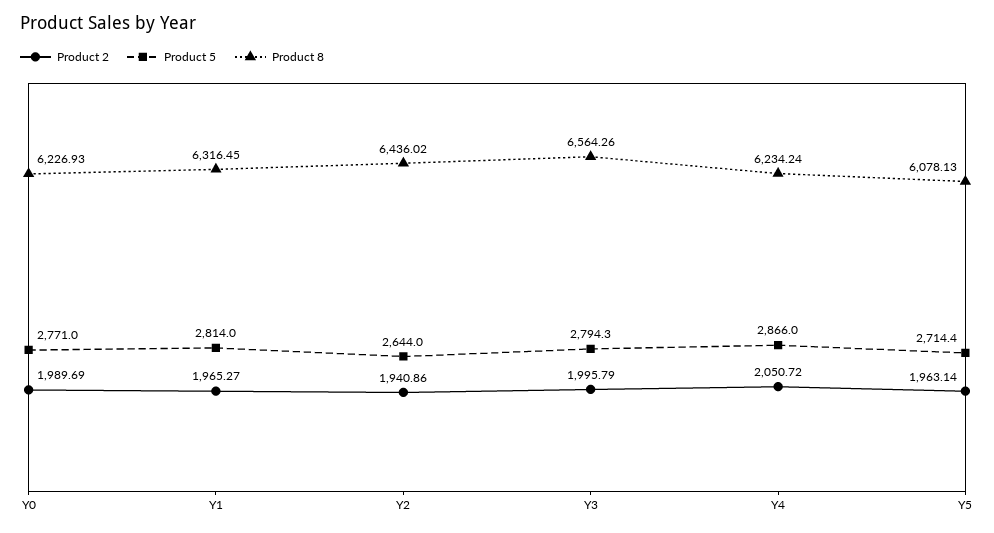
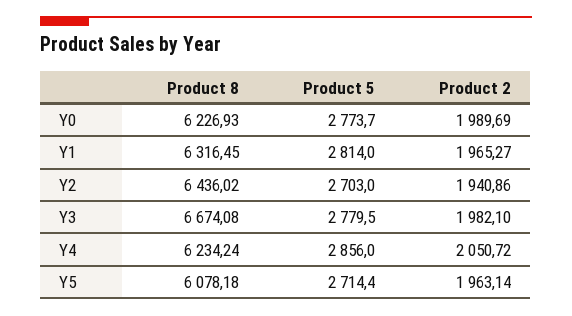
  {
    "Product 2": {
      "Y0": 1989.69,
      "Y1": 1965.27,
      "Y2": 1940.86,
-     "Y3": 1995.79,
+     "Y3": 1982.1,
      "Y4": 2050.72,
      "Y5": 1963.14
    },
    "Product 5": {
-     "Y0": 2771,
+     "Y0": 2773.7,
      "Y1": 2814,
-     "Y2": 2644,
+     "Y2": 2703,
-     "Y3": 2794.3,
+     "Y3": 2779.5,
-     "Y4": 2866,
+     "Y4": 2856,
      "Y5": 2714.4
    },
    "Product 8": {
      "Y0": 6226.93,
      "Y1": 6316.45,
      "Y2": 6436.02,
-     "Y3": 6564.26,
+     "Y3": 6674.08,
      "Y4": 6234.24,
-     "Y5": 6078.13
+     "Y5": 6078.18
    }
  }

